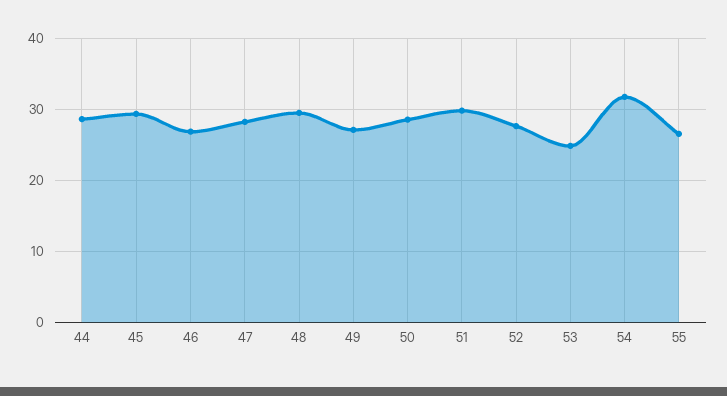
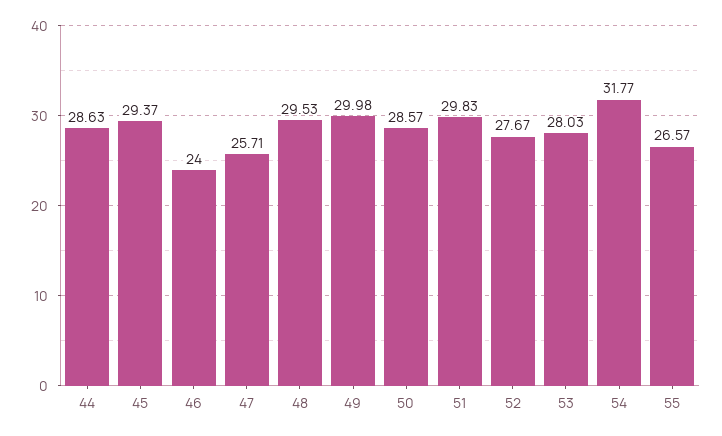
  {
    "44": 28.63,
    "45": 29.37,
-   "46": 27,
+   "46": 24,
-   "47": 28,
+   "47": 25.71,
    "48": 29.53,
-   "49": 27,
+   "49": 29.98,
    "50": 28.57,
    "51": 29.83,
    "52": 27.67,
-   "53": 25,
+   "53": 28.03,
    "54": 31.77,
    "55": 26.57
  }

